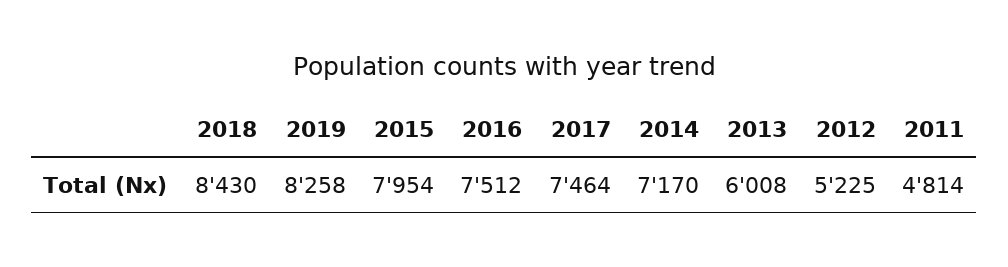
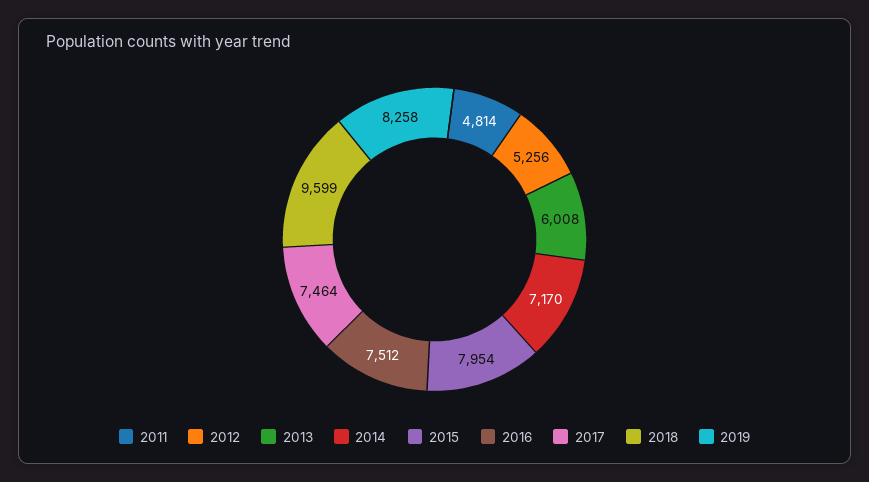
  {
-   "2018": 8430,
+   "2018": 9599,
    "2019": 8258,
    "2015": 7954,
    "2016": 7512,
    "2017": 7464,
    "2014": 7170,
    "2013": 6008,
-   "2012": 5225,
+   "2012": 5256,
    "2011": 4814
  }

